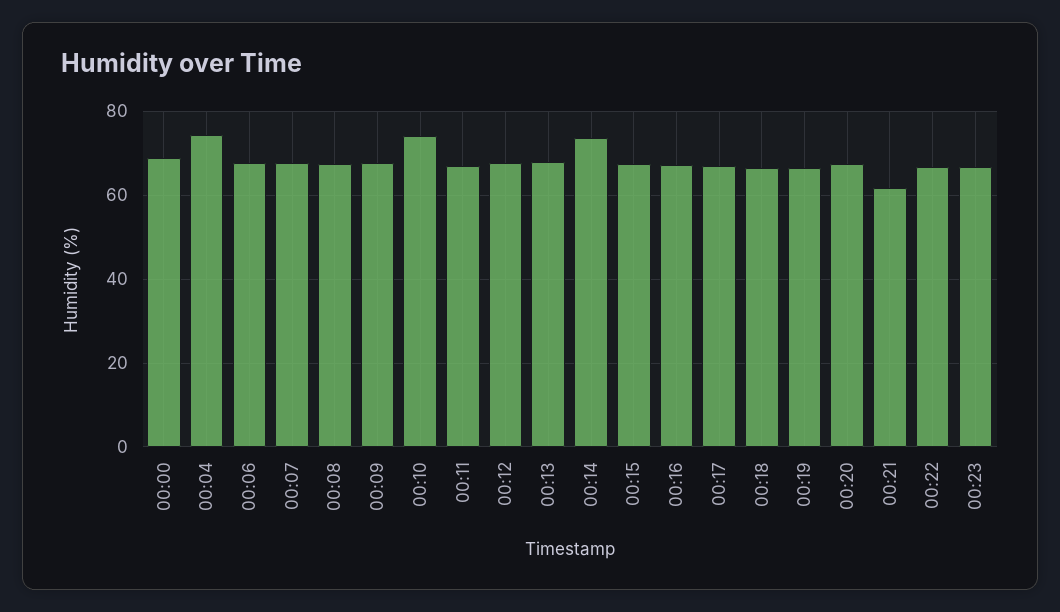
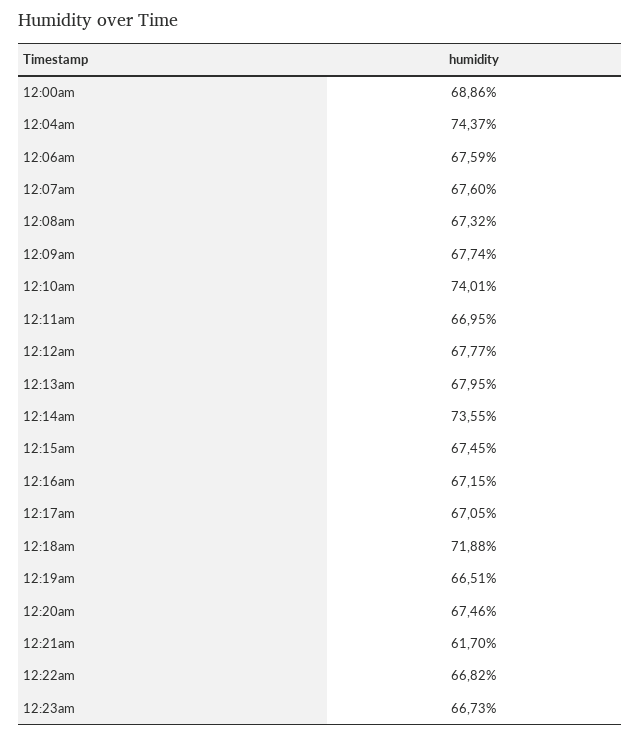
  {
    "00:00": 68.86,
    "00:04": 74.37,
    "00:06": 67.59,
    "00:07": 67.6,
    "00:08": 67.32,
    "00:09": 67.74,
    "00:10": 74.01,
    "00:11": 66.95,
    "00:12": 67.77,
    "00:13": 67.95,
    "00:14": 73.55,
    "00:15": 67.45,
    "00:16": 67.15,
    "00:17": 67.05,
-   "00:18": 66,
+   "00:18": 71.88,
    "00:19": 66.51,
    "00:20": 67.46,
    "00:21": 61.7,
    "00:22": 66.82,
    "00:23": 66.73
  }

